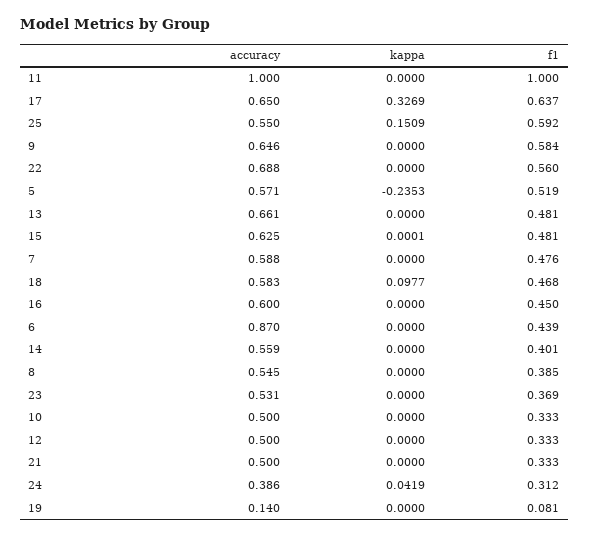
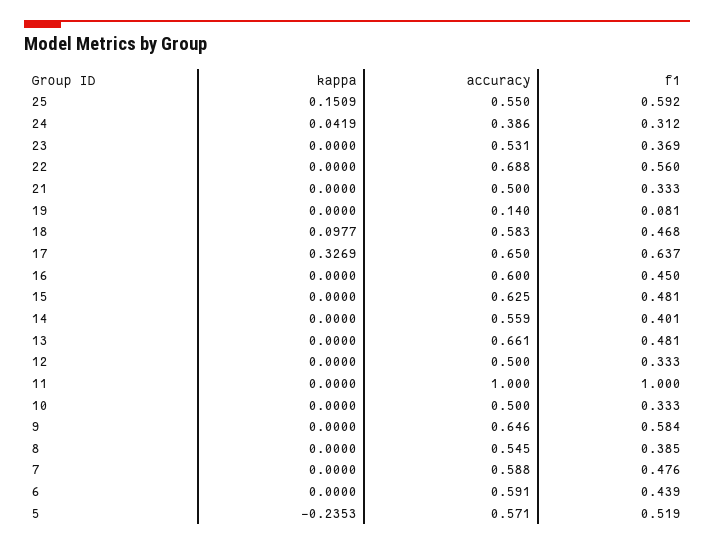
  {
    "accuracy": {
      "11": 1,
      "17": 0.65,
      "25": 0.55,
      "9": 0.646,
      "22": 0.688,
      "5": 0.571,
      "13": 0.661,
      "15": 0.625,
      "7": 0.588,
      "18": 0.583,
      "16": 0.6,
-     "6": 0.87,
+     "6": 0.591,
      "14": 0.559,
      "8": 0.545,
      "23": 0.531,
      "10": 0.5,
      "12": 0.5,
      "21": 0.5,
      "24": 0.386,
      "19": 0.14
    },
    "kappa": {
      "11": 0,
      "17": 0.3269,
      "25": 0.1509,
      "9": 0,
      "22": 0,
      "5": -0.2353,
      "13": 0,
-     "15": 0.0001,
+     "15": 0,
      "7": 0,
      "18": 0.0977,
      "16": 0,
      "6": 0,
      "14": 0,
      "8": 0,
      "23": 0,
      "10": 0,
      "12": 0,
      "21": 0,
      "24": 0.0419,
      "19": 0
    },
    "f1": {
      "11": 1,
      "17": 0.637,
      "25": 0.592,
      "9": 0.584,
      "22": 0.56,
      "5": 0.519,
      "13": 0.481,
      "15": 0.481,
      "7": 0.476,
      "18": 0.468,
      "16": 0.45,
      "6": 0.439,
      "14": 0.401,
      "8": 0.385,
      "23": 0.369,
      "10": 0.333,
      "12": 0.333,
      "21": 0.333,
      "24": 0.312,
      "19": 0.081
    }
  }

